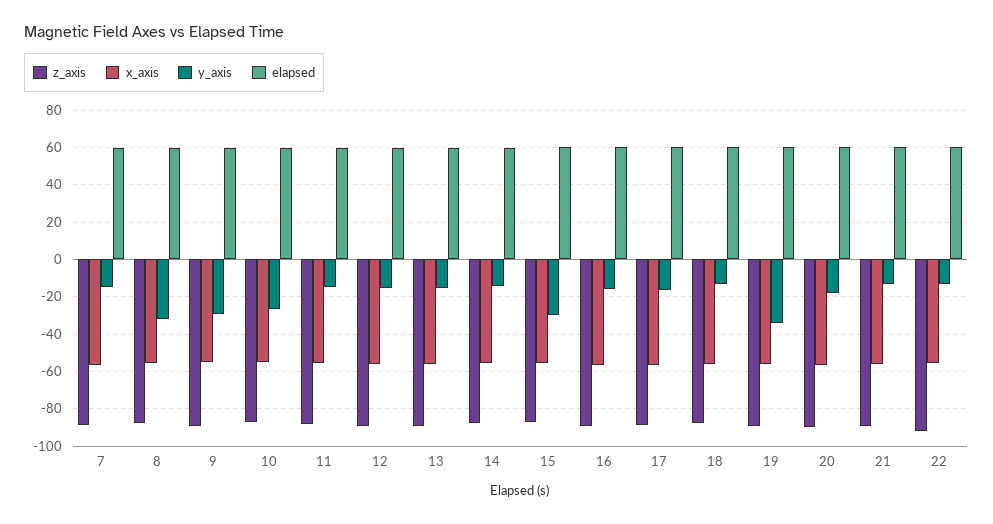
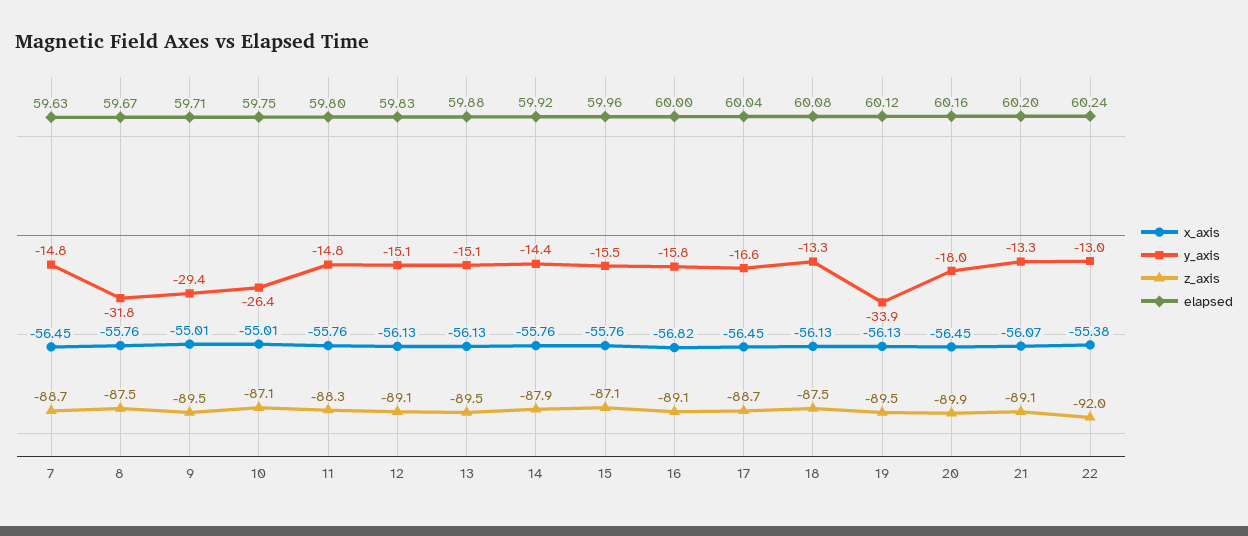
  {
    "z_axis": {
      "7": -88.7,
      "8": -87.5,
      "9": -89.5,
      "10": -87.1,
      "11": -88.3,
      "12": -89.1,
      "13": -89.5,
      "14": -87.9,
      "15": -87.1,
      "16": -89.1,
      "17": -88.7,
      "18": -87.5,
      "19": -89.5,
      "20": -89.9,
      "21": -89.1,
      "22": -92
    },
    "x_axis": {
      "7": -56.45,
      "8": -55.76,
      "9": -55.01,
      "10": -55.01,
      "11": -55.76,
      "12": -56.13,
      "13": -56.13,
      "14": -55.76,
      "15": -55.76,
      "16": -56.82,
      "17": -56.45,
      "18": -56.13,
      "19": -56.13,
      "20": -56.45,
      "21": -56.07,
      "22": -55.38
    },
    "y_axis": {
      "7": -14.8,
      "8": -31.8,
      "9": -29.4,
      "10": -26.4,
      "11": -14.8,
      "12": -15.1,
      "13": -15.1,
      "14": -14.4,
-     "15": -30,
+     "15": -15.5,
      "16": -15.8,
      "17": -16.6,
      "18": -13.3,
      "19": -33.9,
      "20": -18,
      "21": -13.3,
      "22": -13
    },
    "elapsed": {
      "7": 59.63,
      "8": 59.67,
      "9": 59.71,
      "10": 59.75,
      "11": 59.8,
      "12": 59.83,
      "13": 59.88,
      "14": 59.92,
      "15": 59.96,
      "16": 60,
      "17": 60.04,
      "18": 60.08,
      "19": 60.12,
      "20": 60.16,
      "21": 60.2,
      "22": 60.24
    }
  }

